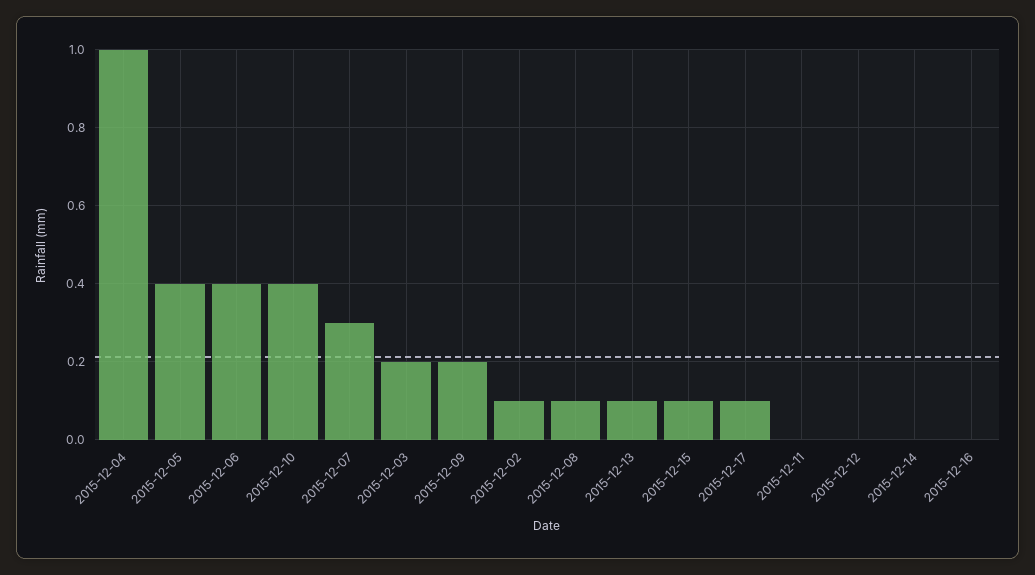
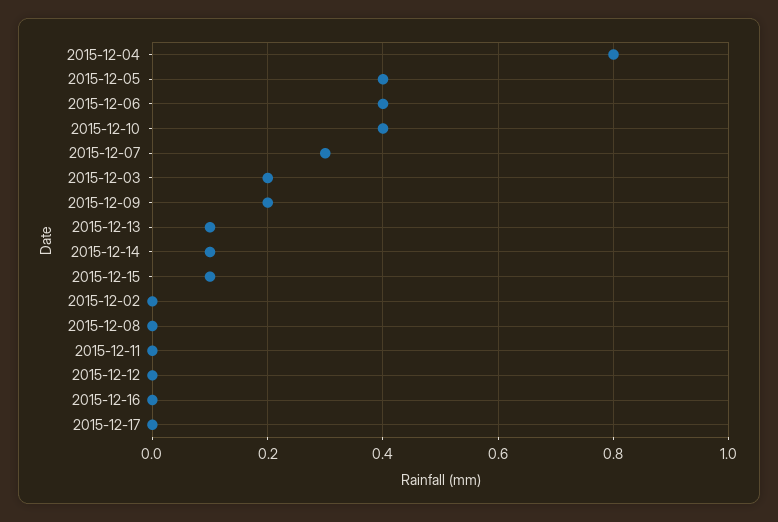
  {
-   "2015-12-04": 1,
+   "2015-12-04": 0.8,
    "2015-12-05": 0.4,
    "2015-12-06": 0.4,
    "2015-12-10": 0.4,
    "2015-12-07": 0.3,
    "2015-12-03": 0.2,
    "2015-12-09": 0.2,
-   "2015-12-02": 0.1,
+   "2015-12-02": 0,
-   "2015-12-08": 0.1,
+   "2015-12-08": 0,
    "2015-12-13": 0.1,
    "2015-12-15": 0.1,
-   "2015-12-17": 0.1,
+   "2015-12-17": 0,
    "2015-12-11": 0,
    "2015-12-12": 0,
-   "2015-12-14": 0,
+   "2015-12-14": 0.1,
    "2015-12-16": 0
  }

